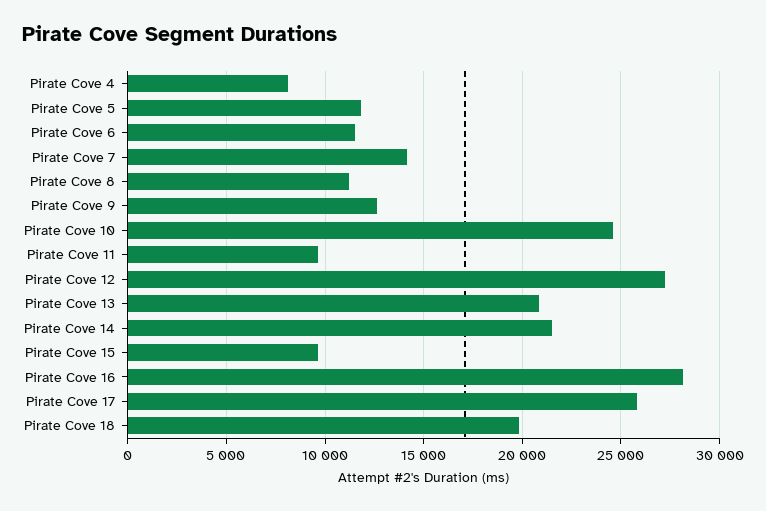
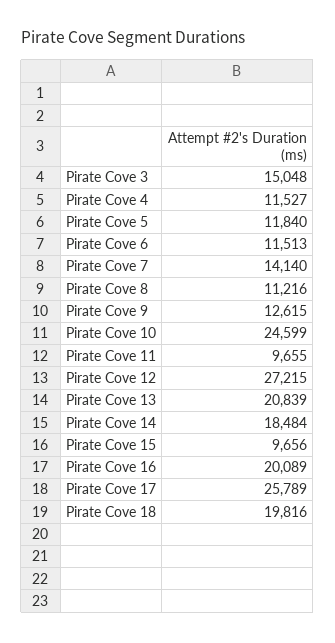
  {
-   "Pirate Cove 4": 8000,
+   "Pirate Cove 4": 11527,
    "Pirate Cove 5": 11840,
    "Pirate Cove 6": 11513,
    "Pirate Cove 7": 14140,
    "Pirate Cove 8": 11216,
    "Pirate Cove 9": 12615,
    "Pirate Cove 10": 24599,
    "Pirate Cove 11": 9655,
    "Pirate Cove 12": 27215,
    "Pirate Cove 13": 20839,
-   "Pirate Cove 14": 21500,
+   "Pirate Cove 14": 18484,
    "Pirate Cove 15": 9656,
-   "Pirate Cove 16": 28000,
+   "Pirate Cove 16": 20089,
    "Pirate Cove 17": 25789,
-   "Pirate Cove 18": 19816
+   "Pirate Cove 18": 19816,
+   "Pirate Cove 3": 15048
  }

